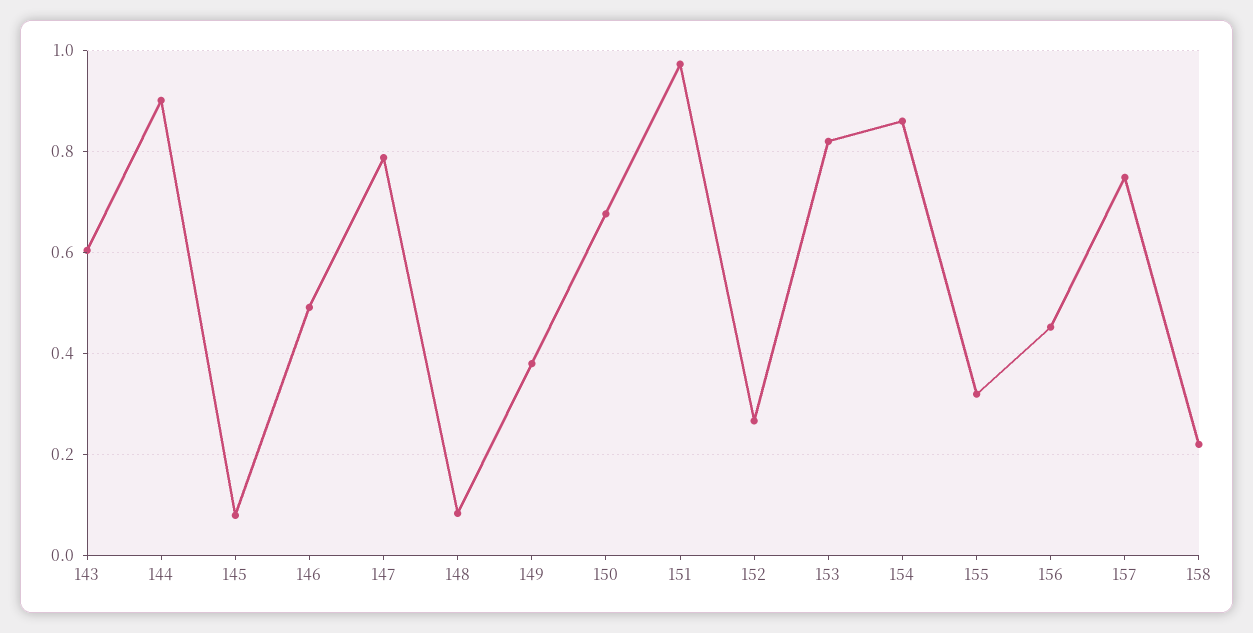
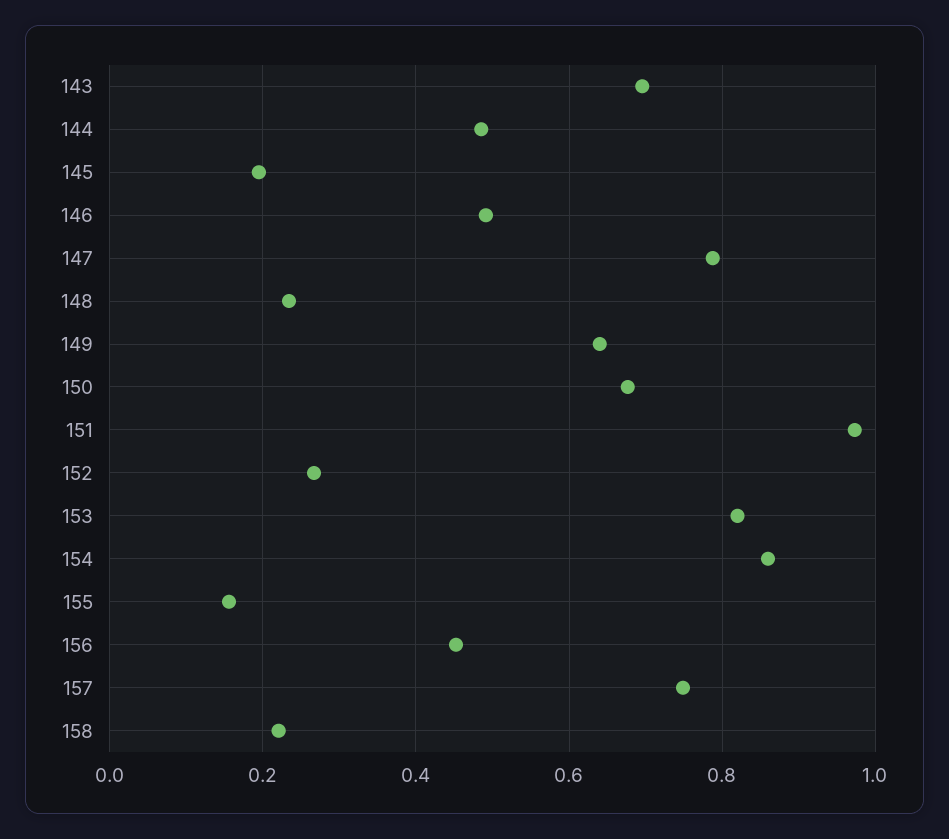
  {
-   "143": 0.6,
+   "143": 0.7,
-   "144": 0.9,
+   "144": 0.48,
-   "145": 0.08,
+   "145": 0.2,
    "146": 0.5,
    "147": 0.78,
-   "148": 0.08,
+   "148": 0.24,
-   "149": 0.38,
+   "149": 0.64,
    "150": 0.68,
    "151": 0.98,
    "152": 0.26,
    "153": 0.82,
    "154": 0.86,
-   "155": 0.32,
+   "155": 0.16,
    "156": 0.46,
    "157": 0.74,
    "158": 0.22
  }

